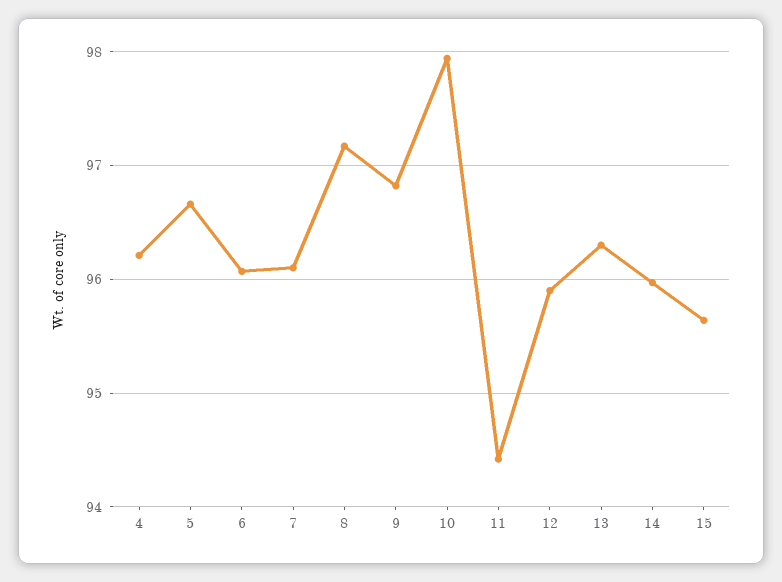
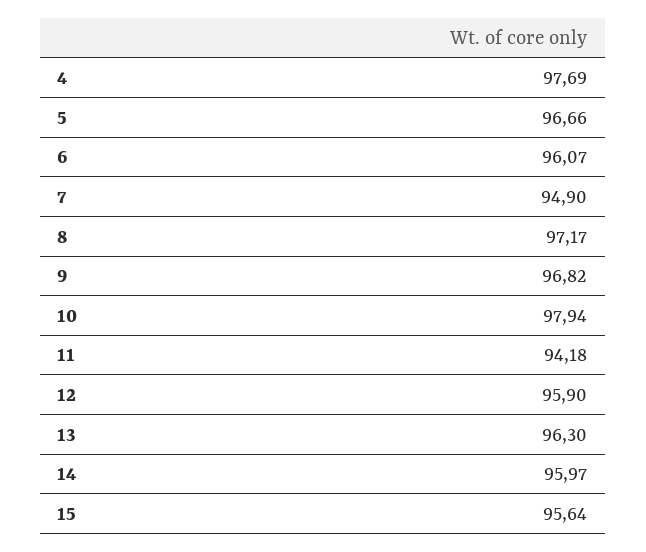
  {
-   "4": 96.2,
+   "4": 97.69,
    "5": 96.66,
    "6": 96.07,
-   "7": 96.1,
+   "7": 94.9,
    "8": 97.17,
    "9": 96.82,
    "10": 97.94,
-   "11": 94.4,
+   "11": 94.18,
    "12": 95.9,
    "13": 96.3,
    "14": 95.97,
    "15": 95.64
  }

